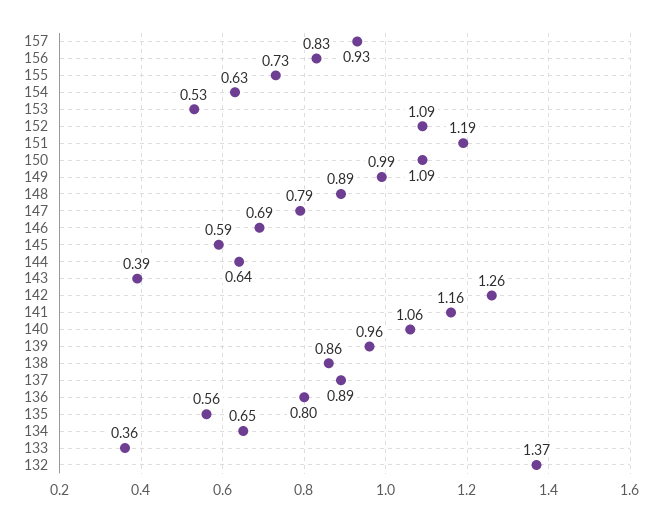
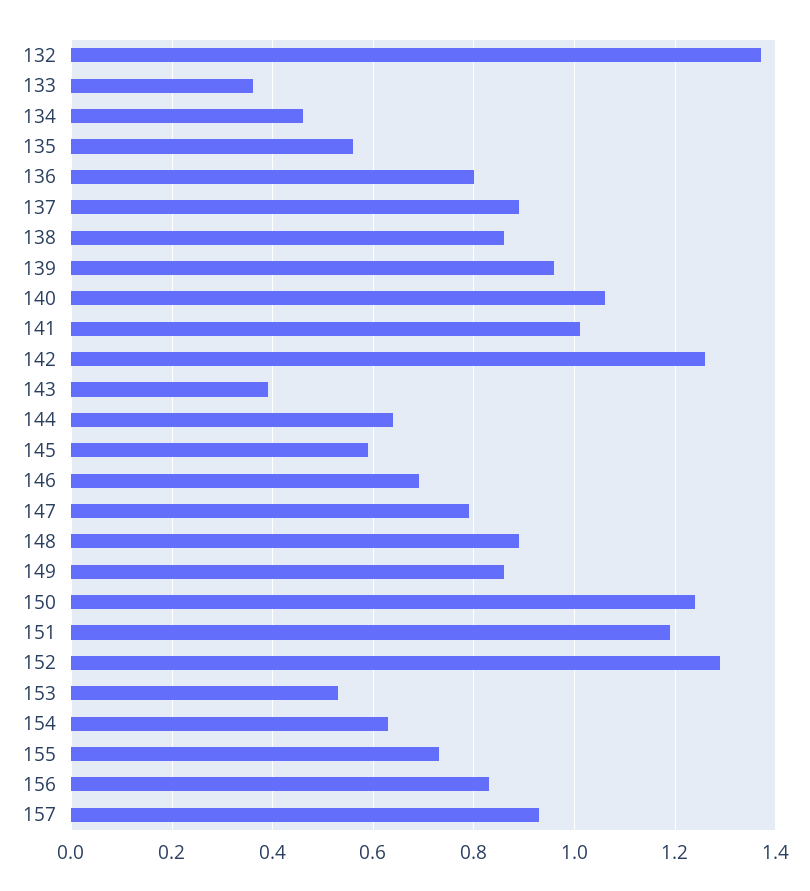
  {
    "157": 0.93,
    "156": 0.83,
    "155": 0.73,
    "154": 0.63,
    "153": 0.53,
-   "152": 1.09,
+   "152": 1.3,
    "151": 1.19,
-   "150": 1.09,
+   "150": 1.25,
-   "149": 0.99,
+   "149": 0.85,
    "148": 0.89,
    "147": 0.79,
    "146": 0.69,
    "145": 0.59,
    "144": 0.64,
    "143": 0.39,
    "142": 1.26,
-   "141": 1.16,
+   "141": 1,
    "140": 1.06,
    "139": 0.96,
    "138": 0.86,
    "137": 0.89,
    "136": 0.8,
    "135": 0.56,
-   "134": 0.65,
+   "134": 0.45,
    "133": 0.36,
    "132": 1.37
  }

